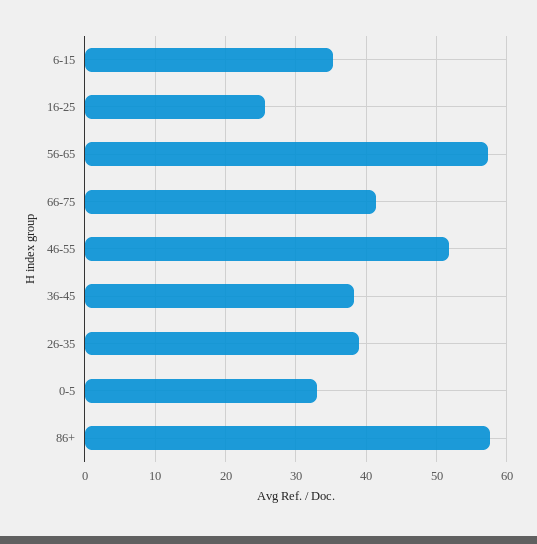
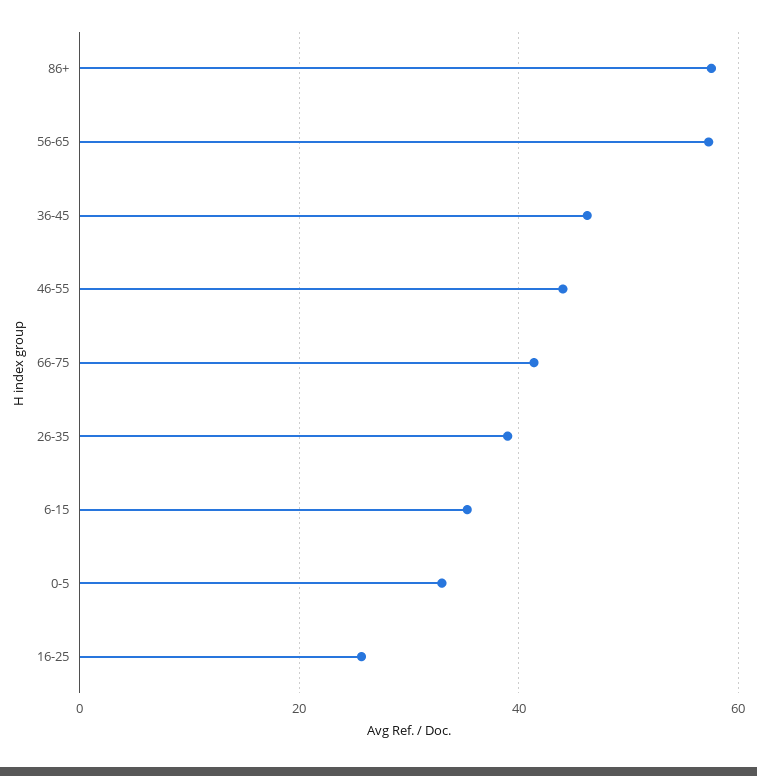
  {
    "6-15": 35,
    "16-25": 26,
    "56-65": 57,
    "66-75": 41,
-   "46-55": 52,
+   "46-55": 44,
-   "36-45": 38,
+   "36-45": 46,
    "26-35": 39,
    "0-5": 33,
    "86+": 58
  }

